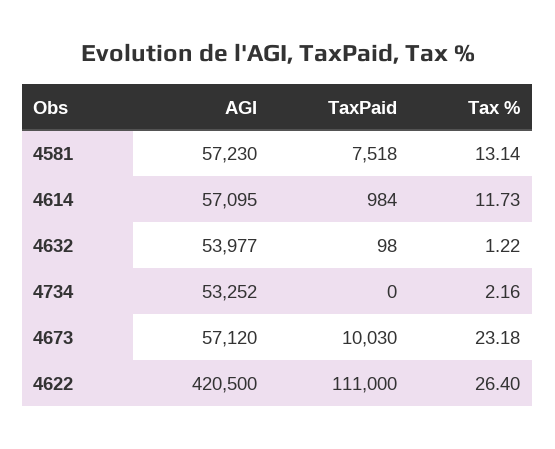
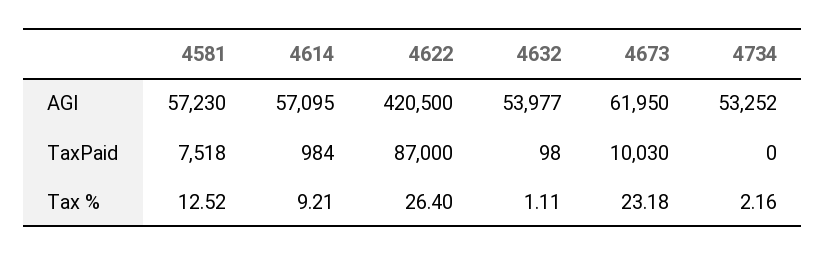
  {
    "AGI": {
      "4581": 57230,
      "4614": 57095,
      "4632": 53977,
      "4734": 53252,
-     "4673": 57120,
+     "4673": 61950,
      "4622": 420500
    },
    "TaxPaid": {
      "4581": 7518,
      "4614": 984,
      "4632": 98,
      "4734": 0,
      "4673": 10030,
-     "4622": 111000
+     "4622": 87000
    },
    "Tax %": {
-     "4581": 13.14,
+     "4581": 12.52,
-     "4614": 11.73,
+     "4614": 9.21,
-     "4632": 1.22,
+     "4632": 1.11,
      "4734": 2.16,
      "4673": 23.18,
      "4622": 26.4
    }
  }

